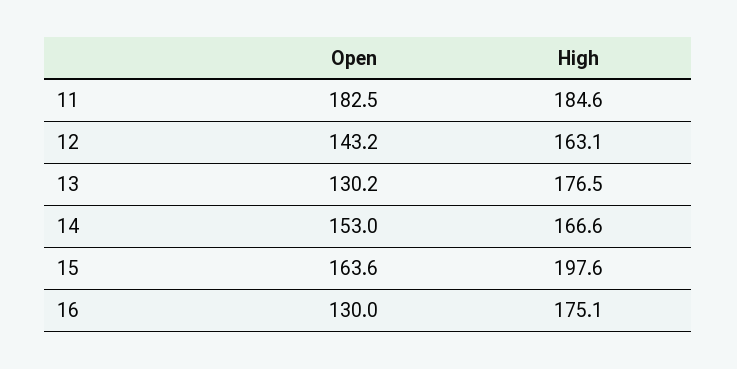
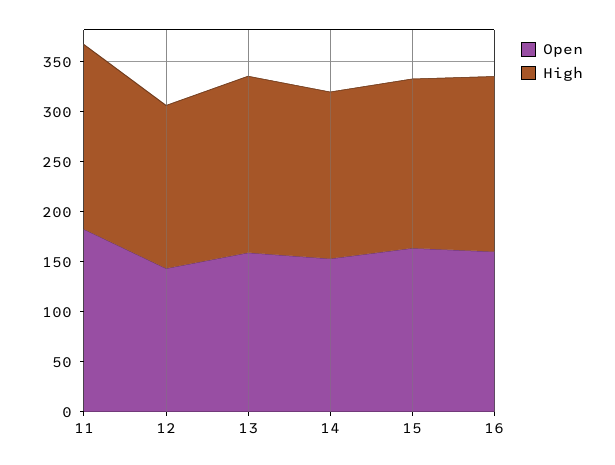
  {
    "Open": {
      "11": 182.5,
      "12": 143.2,
-     "13": 130.2,
+     "13": 160,
      "14": 153,
      "15": 163.6,
-     "16": 130
+     "16": 160
    },
    "High": {
      "11": 184.6,
      "12": 163.1,
      "13": 176.5,
      "14": 166.6,
-     "15": 197.6,
+     "15": 170,
      "16": 175.1
    }
  }

